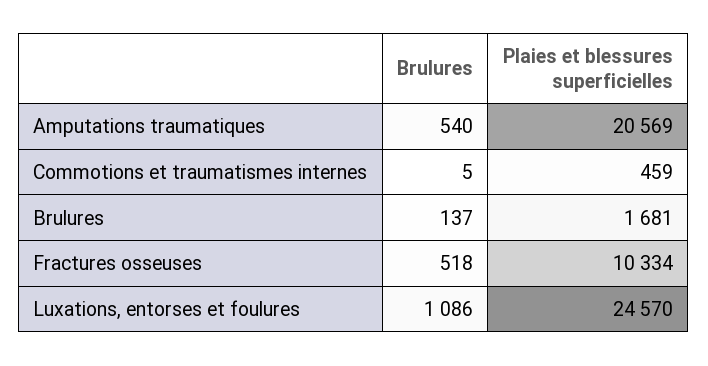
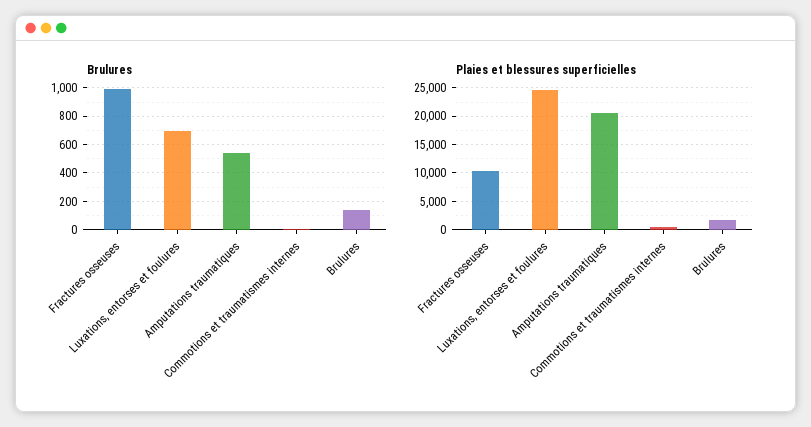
  {
    "Brulures": {
      "Amputations traumatiques": 540,
      "Commotions et traumatismes internes": 5,
      "Brulures": 137,
-     "Fractures osseuses": 518,
+     "Fractures osseuses": 1000,
-     "Luxations, entorses et foulures": 1086
+     "Luxations, entorses et foulures": 700
    },
    "Plaies et blessures superficielles": {
      "Amputations traumatiques": 20569,
      "Commotions et traumatismes internes": 459,
      "Brulures": 1681,
      "Fractures osseuses": 10334,
      "Luxations, entorses et foulures": 24570
    }
  }

